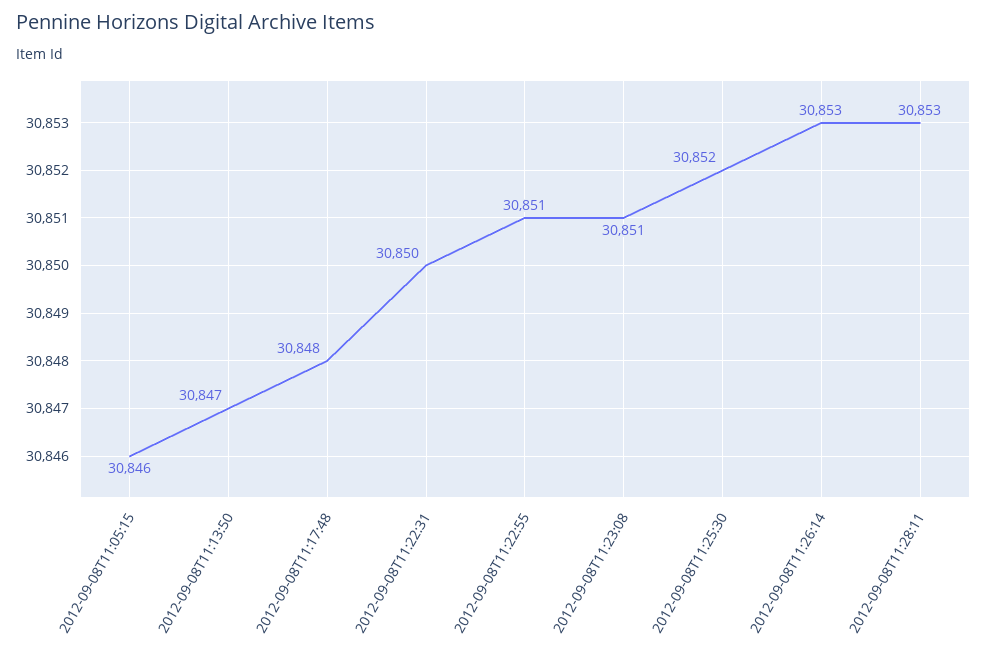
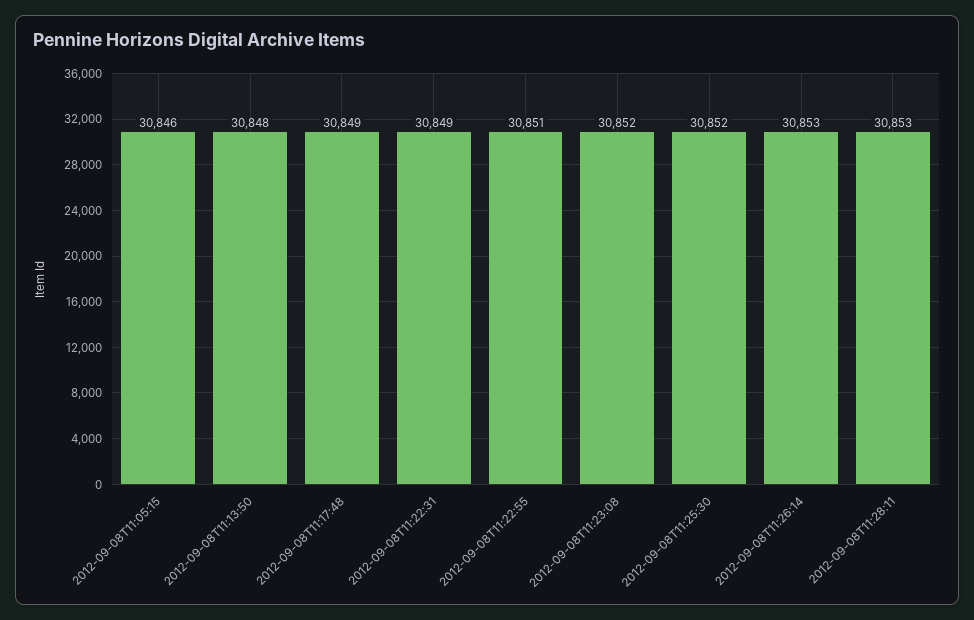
  {
    "2012-09-08T11:05:15": 30846,
-   "2012-09-08T11:13:50": 30847,
+   "2012-09-08T11:13:50": 30848,
-   "2012-09-08T11:17:48": 30848,
+   "2012-09-08T11:17:48": 30849,
-   "2012-09-08T11:22:31": 30850,
+   "2012-09-08T11:22:31": 30849,
    "2012-09-08T11:22:55": 30851,
-   "2012-09-08T11:23:08": 30851,
+   "2012-09-08T11:23:08": 30852,
    "2012-09-08T11:25:30": 30852,
    "2012-09-08T11:26:14": 30853,
    "2012-09-08T11:28:11": 30853
  }

